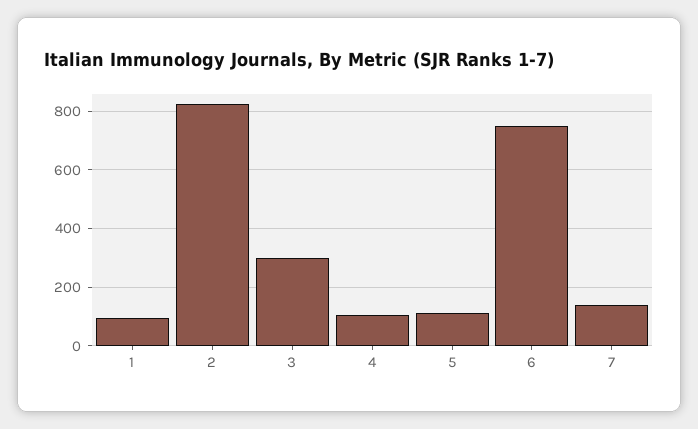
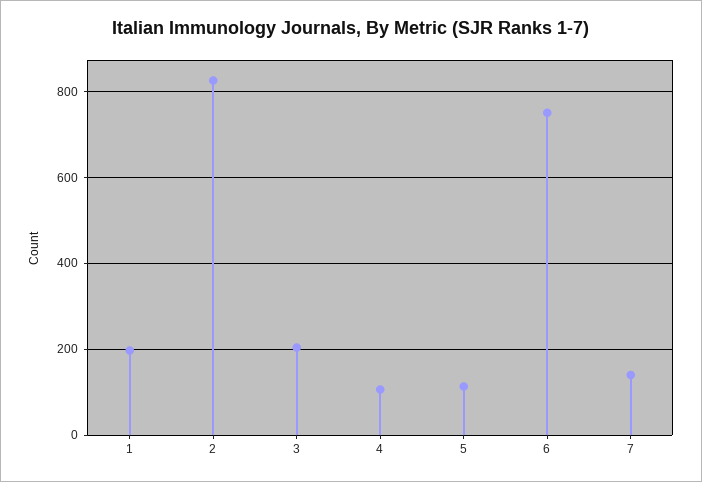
  {
-   "1": 100,
+   "1": 200,
    "2": 820,
-   "3": 300,
+   "3": 200,
    "4": 100,
    "5": 120,
    "6": 760,
    "7": 140
  }

